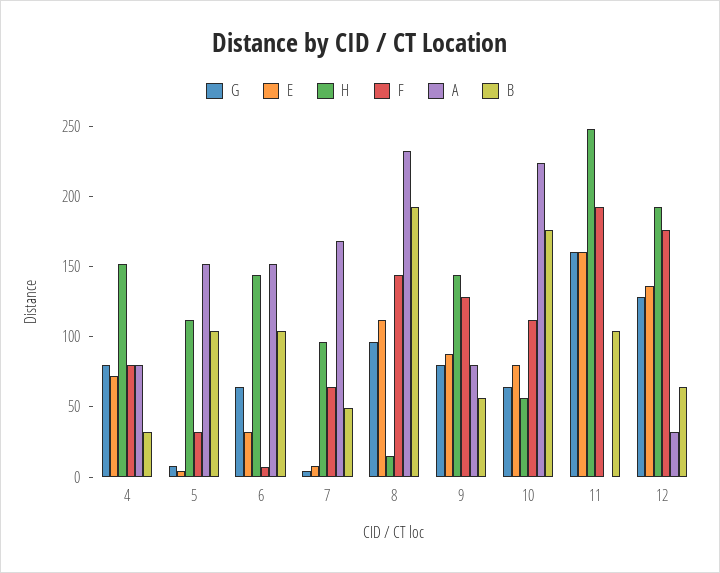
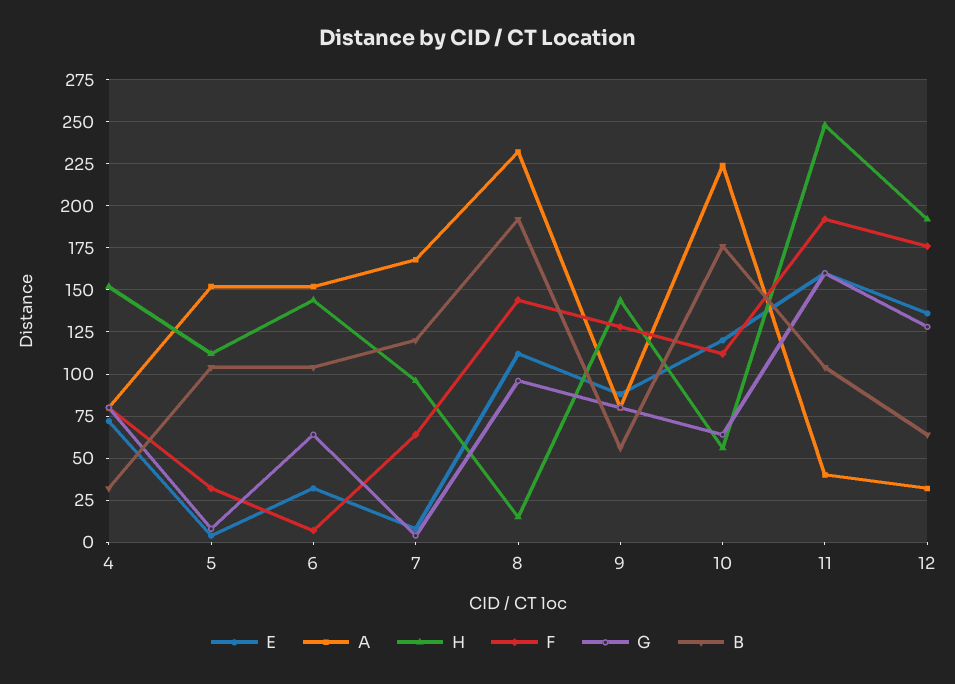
  {
    "G": {
      "4": 80,
      "5": 10,
      "6": 65,
      "7": 5,
      "8": 95,
      "9": 80,
      "10": 65,
      "11": 160,
      "12": 130
    },
    "E": {
      "4": 70,
      "5": 5,
      "6": 30,
      "7": 10,
      "8": 110,
      "9": 90,
-     "10": 80,
+     "10": 120,
      "11": 160,
      "12": 135
    },
    "H": {
      "4": 150,
      "5": 110,
      "6": 145,
      "7": 95,
      "8": 15,
      "9": 145,
      "10": 55,
      "11": 250,
      "12": 190
    },
    "F": {
      "4": 80,
      "5": 30,
      "6": 5,
      "7": 65,
      "8": 145,
      "9": 130,
      "10": 110,
      "11": 190,
      "12": 175
    },
    "A": {
      "4": 80,
      "5": 150,
      "6": 150,
      "7": 170,
      "8": 230,
      "9": 80,
      "10": 225,
-     "11": 0,
+     "11": 40,
      "12": 30
    },
    "B": {
      "4": 30,
      "5": 105,
      "6": 105,
-     "7": 50,
+     "7": 120,
      "8": 190,
      "9": 55,
      "10": 175,
      "11": 105,
      "12": 65
    }
  }

